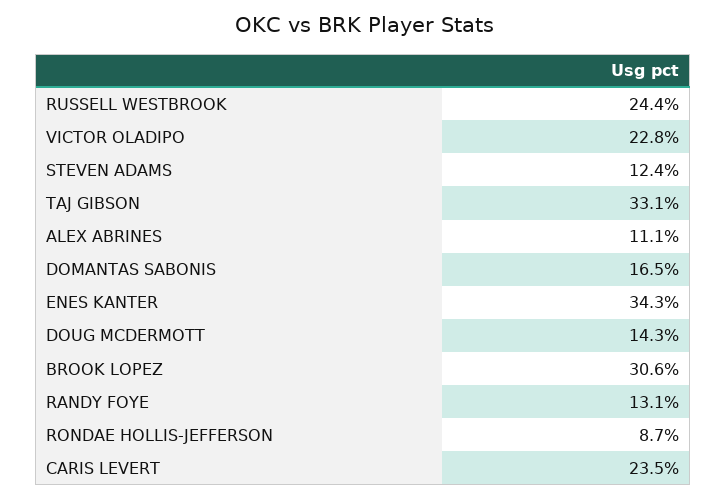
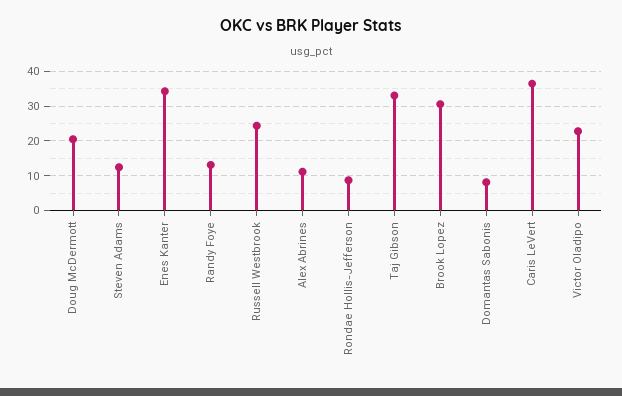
  {
    "RUSSELL WESTBROOK": 24.4,
    "VICTOR OLADIPO": 22.8,
    "STEVEN ADAMS": 12.4,
    "TAJ GIBSON": 33.1,
    "ALEX ABRINES": 11.1,
-   "DOMANTAS SABONIS": 16.5,
+   "DOMANTAS SABONIS": 8,
    "ENES KANTER": 34.3,
-   "DOUG MCDERMOTT": 14.3,
+   "DOUG MCDERMOTT": 20,
    "BROOK LOPEZ": 30.6,
    "RANDY FOYE": 13.1,
    "RONDAE HOLLIS-JEFFERSON": 8.7,
-   "CARIS LEVERT": 23.5
+   "CARIS LEVERT": 36
  }

